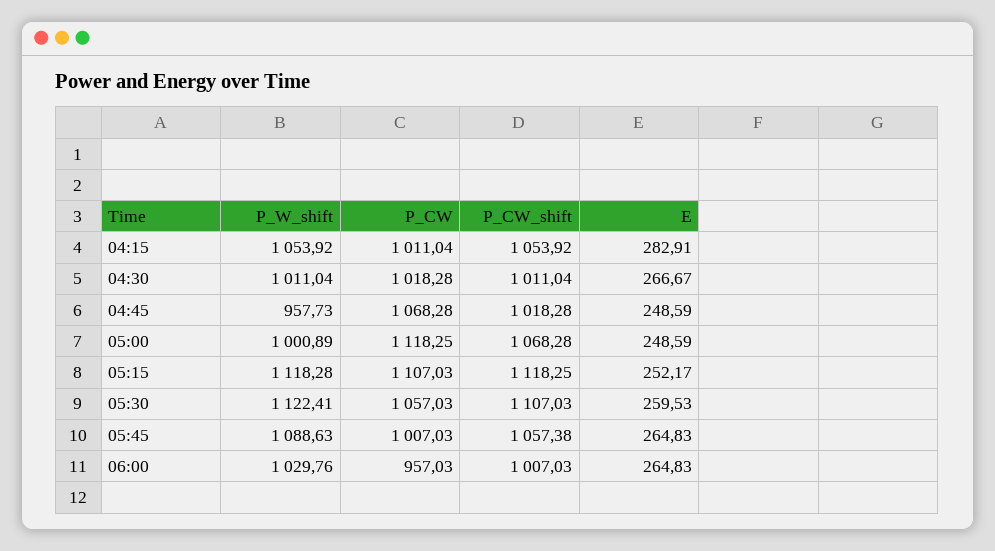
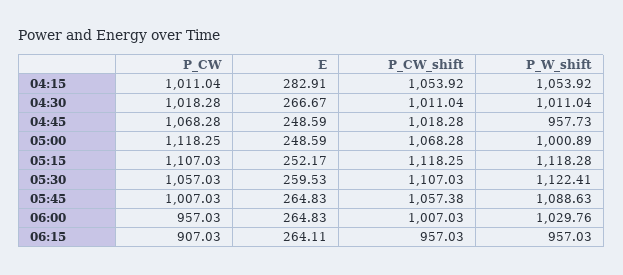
  {
    "P_W_shift": {
      "04:15": 1053.92,
      "04:30": 1011.04,
      "04:45": 957.73,
      "05:00": 1000.89,
      "05:15": 1118.28,
      "05:30": 1122.41,
      "05:45": 1088.63,
-     "06:00": 1029.76
+     "06:00": 1029.76,
+     "06:15": 957.03
    },
    "P_CW": {
      "04:15": 1011.04,
      "04:30": 1018.28,
      "04:45": 1068.28,
      "05:00": 1118.25,
      "05:15": 1107.03,
      "05:30": 1057.03,
      "05:45": 1007.03,
-     "06:00": 957.03
+     "06:00": 957.03,
+     "06:15": 907.03
    },
    "P_CW_shift": {
      "04:15": 1053.92,
      "04:30": 1011.04,
      "04:45": 1018.28,
      "05:00": 1068.28,
      "05:15": 1118.25,
      "05:30": 1107.03,
      "05:45": 1057.38,
-     "06:00": 1007.03
+     "06:00": 1007.03,
+     "06:15": 957.03
    },
    "E": {
      "04:15": 282.91,
      "04:30": 266.67,
      "04:45": 248.59,
      "05:00": 248.59,
      "05:15": 252.17,
      "05:30": 259.53,
      "05:45": 264.83,
-     "06:00": 264.83
+     "06:00": 264.83,
+     "06:15": 264.11
    }
  }

